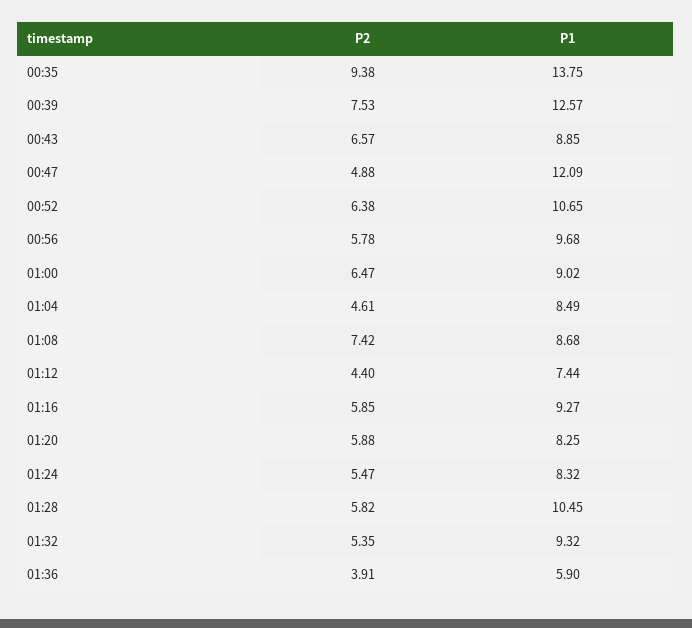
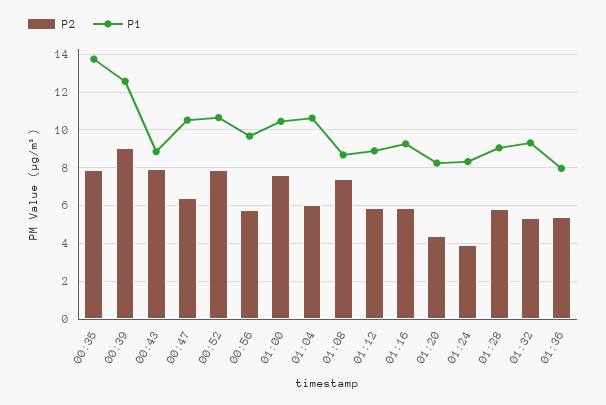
  {
    "P2": {
-     "00:35": 9.38,
+     "00:35": 8,
-     "00:39": 7.53,
+     "00:39": 9,
-     "00:43": 6.57,
+     "00:43": 8,
-     "00:47": 4.88,
+     "00:47": 6.5,
-     "00:52": 6.38,
+     "00:52": 8,
      "00:56": 5.78,
-     "01:00": 6.47,
+     "01:00": 7.5,
-     "01:04": 4.61,
+     "01:04": 6,
      "01:08": 7.42,
-     "01:12": 4.4,
+     "01:12": 6,
      "01:16": 5.85,
-     "01:20": 5.88,
+     "01:20": 4.5,
-     "01:24": 5.47,
+     "01:24": 4,
      "01:28": 5.82,
      "01:32": 5.35,
-     "01:36": 3.91
+     "01:36": 5.5
    },
    "P1": {
      "00:35": 13.75,
      "00:39": 12.57,
      "00:43": 8.85,
-     "00:47": 12.09,
+     "00:47": 10.5,
      "00:52": 10.65,
      "00:56": 9.68,
-     "01:00": 9.02,
+     "01:00": 10.5,
-     "01:04": 8.49,
+     "01:04": 10.5,
      "01:08": 8.68,
-     "01:12": 7.44,
+     "01:12": 9,
      "01:16": 9.27,
      "01:20": 8.25,
      "01:24": 8.32,
-     "01:28": 10.45,
+     "01:28": 9,
      "01:32": 9.32,
-     "01:36": 5.9
+     "01:36": 8
    }
  }

